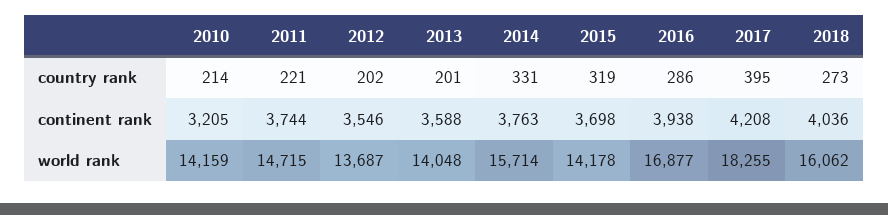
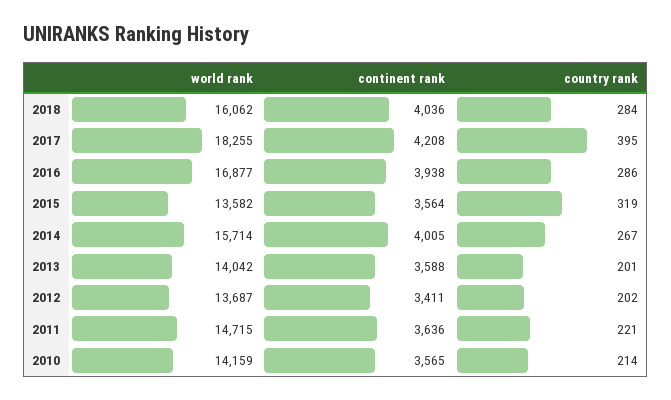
  {
    "2010": {
      "country rank": 214,
-     "continent rank": 3205,
+     "continent rank": 3565,
      "world rank": 14159
    },
    "2011": {
      "country rank": 221,
-     "continent rank": 3744,
+     "continent rank": 3636,
      "world rank": 14715
    },
    "2012": {
      "country rank": 202,
-     "continent rank": 3546,
+     "continent rank": 3411,
      "world rank": 13687
    },
    "2013": {
      "country rank": 201,
      "continent rank": 3588,
-     "world rank": 14048
+     "world rank": 14042
    },
    "2014": {
-     "country rank": 331,
+     "country rank": 267,
-     "continent rank": 3763,
+     "continent rank": 4005,
      "world rank": 15714
    },
    "2015": {
      "country rank": 319,
-     "continent rank": 3698,
+     "continent rank": 3564,
-     "world rank": 14178
+     "world rank": 13582
    },
    "2016": {
      "country rank": 286,
      "continent rank": 3938,
      "world rank": 16877
    },
    "2017": {
      "country rank": 395,
      "continent rank": 4208,
      "world rank": 18255
    },
    "2018": {
-     "country rank": 273,
+     "country rank": 284,
      "continent rank": 4036,
      "world rank": 16062
    }
  }

